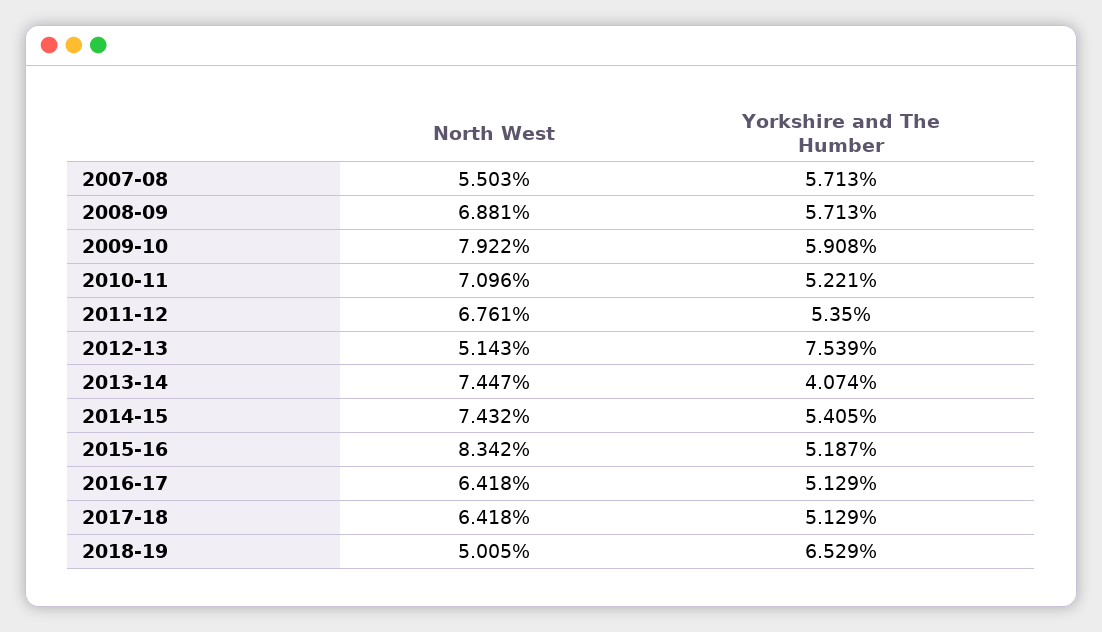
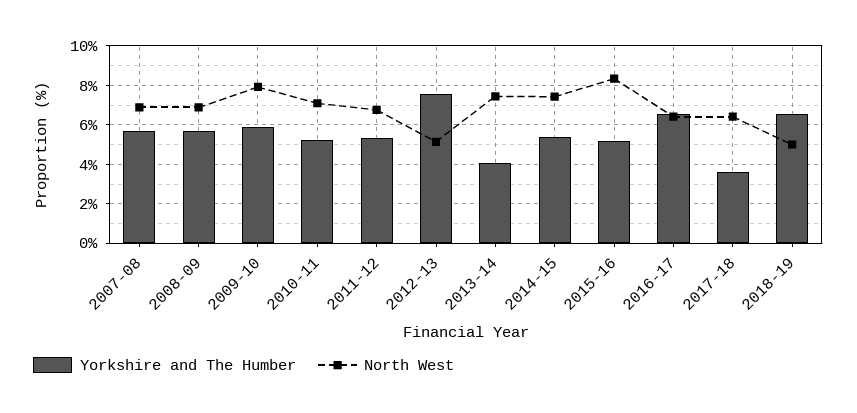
  {
    "North West": {
-     "2007-08": 5.503,
+     "2007-08": 7,
      "2008-09": 6.881,
      "2009-10": 7.922,
      "2010-11": 7.096,
      "2011-12": 6.761,
      "2012-13": 5.143,
      "2013-14": 7.447,
      "2014-15": 7.432,
      "2015-16": 8.342,
      "2016-17": 6.418,
      "2017-18": 6.418,
      "2018-19": 5.005
    },
    "Yorkshire and The Humber": {
      "2007-08": 5.713,
      "2008-09": 5.713,
      "2009-10": 5.908,
      "2010-11": 5.221,
      "2011-12": 5.35,
      "2012-13": 7.539,
      "2013-14": 4.074,
      "2014-15": 5.405,
      "2015-16": 5.187,
-     "2016-17": 5.129,
+     "2016-17": 6.5,
-     "2017-18": 5.129,
+     "2017-18": 3.5,
      "2018-19": 6.529
    }
  }

